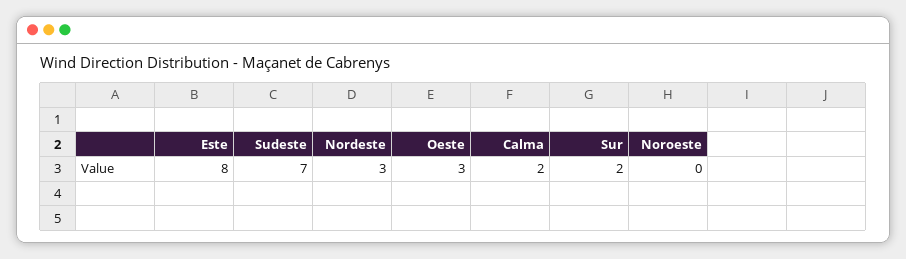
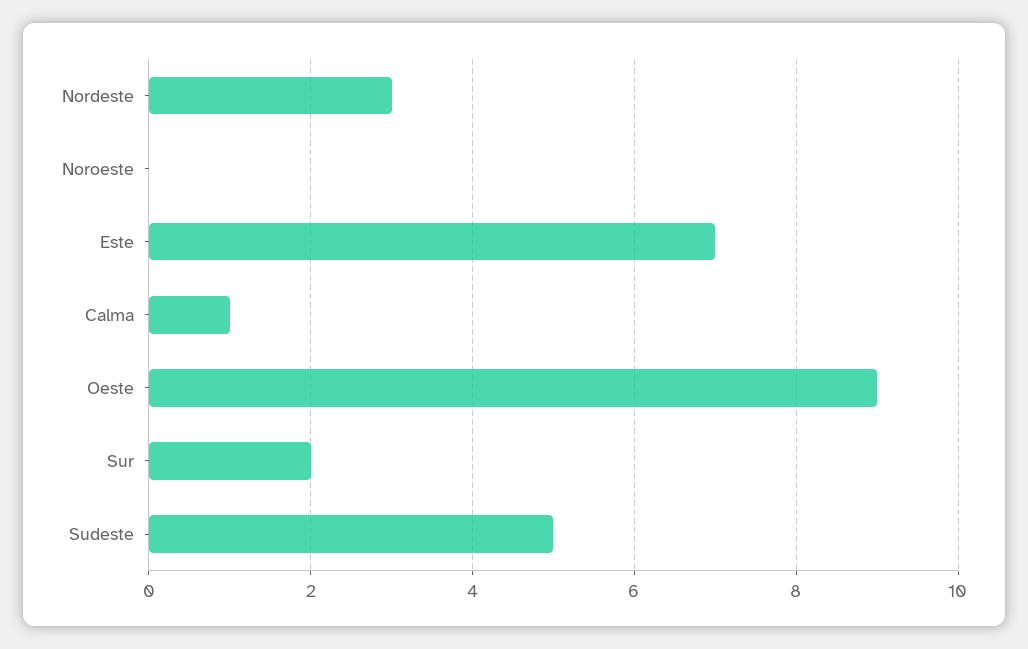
  {
-   "Este": 8,
+   "Este": 7,
-   "Sudeste": 7,
+   "Sudeste": 5,
    "Nordeste": 3,
-   "Oeste": 3,
+   "Oeste": 9,
-   "Calma": 2,
+   "Calma": 1,
    "Sur": 2,
    "Noroeste": 0
  }

